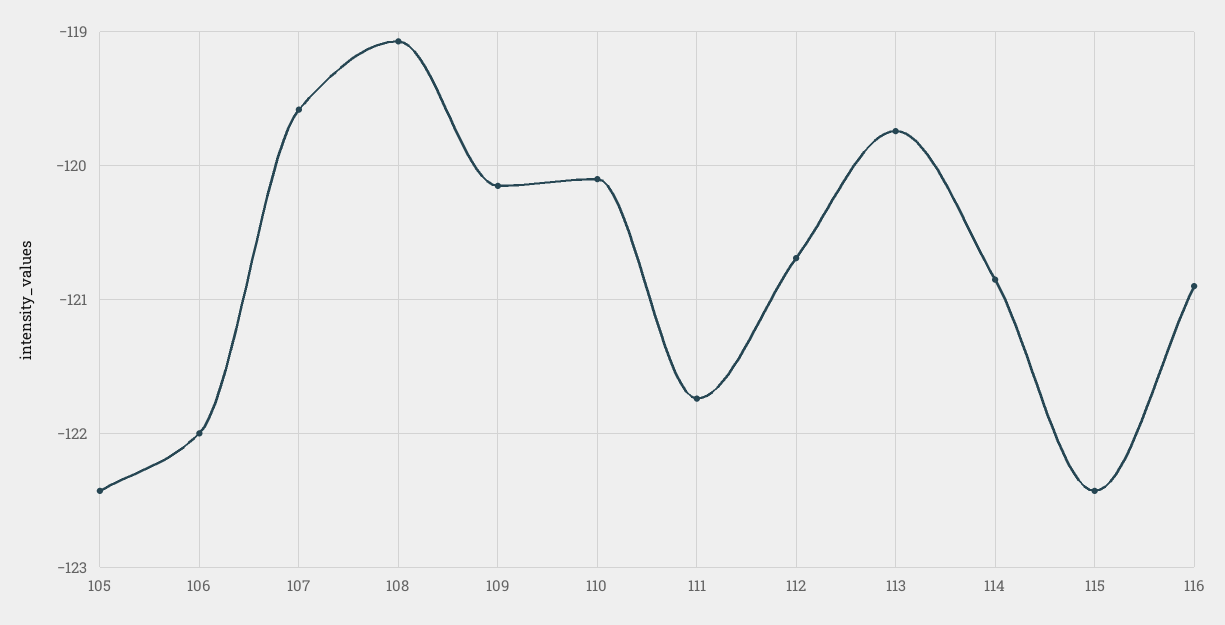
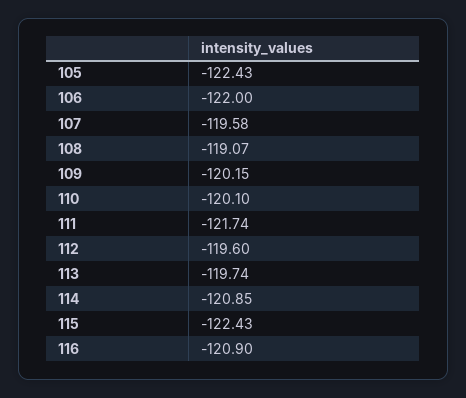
  {
    "105": -122.43,
    "106": -122,
    "107": -119.58,
    "108": -119.07,
    "109": -120.15,
    "110": -120.1,
    "111": -121.74,
-   "112": -120.7,
+   "112": -119.6,
    "113": -119.74,
    "114": -120.85,
    "115": -122.43,
    "116": -120.9
  }

